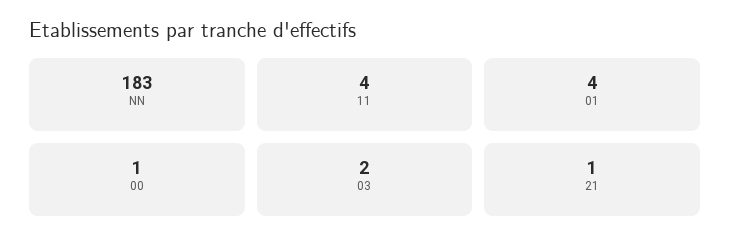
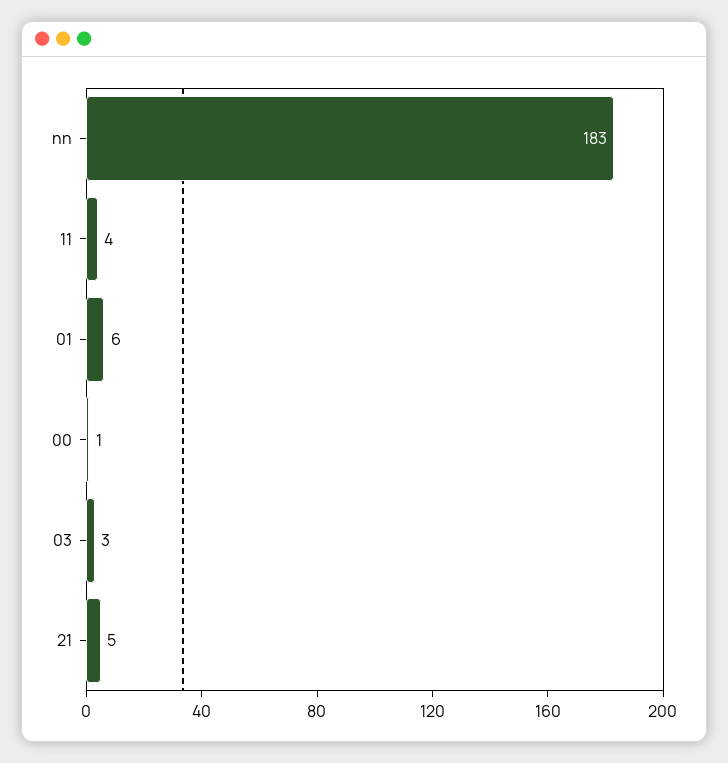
  {
    "NN": 183,
    "11": 4,
-   "01": 4,
+   "01": 6,
    "00": 1,
-   "03": 2,
+   "03": 3,
-   "21": 1
+   "21": 5
  }

